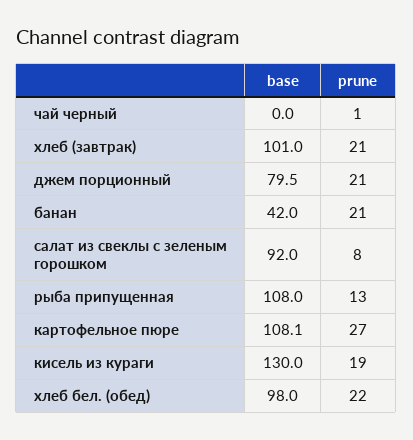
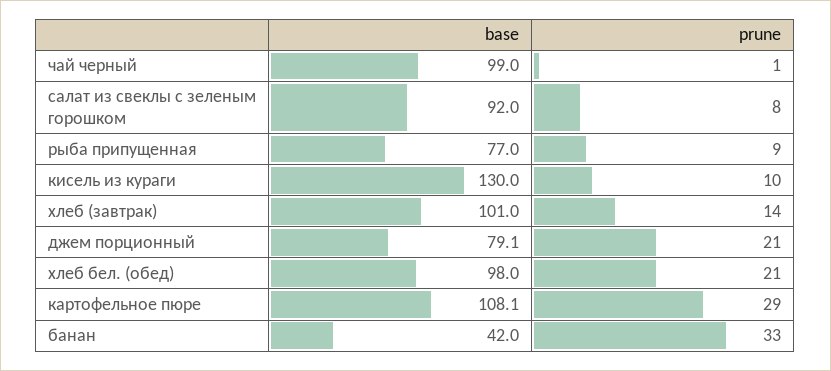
  {
    "base": {
-     "чай черный": 0,
+     "чай черный": 99,
      "хлеб (завтрак)": 101,
-     "джем порционный": 79.5,
+     "джем порционный": 79.1,
      "банан": 42,
      "салат из свеклы с зеленым горошком": 92,
-     "рыба припущенная": 108,
+     "рыба припущенная": 77,
      "картофельное пюре": 108.1,
      "кисель из кураги": 130,
      "хлеб бел. (обед)": 98
    },
    "prune": {
      "чай черный": 1,
-     "хлеб (завтрак)": 21,
+     "хлеб (завтрак)": 14,
      "джем порционный": 21,
-     "банан": 21,
+     "банан": 33,
      "салат из свеклы с зеленым горошком": 8,
-     "рыба припущенная": 13,
+     "рыба припущенная": 9,
-     "картофельное пюре": 27,
+     "картофельное пюре": 29,
-     "кисель из кураги": 19,
+     "кисель из кураги": 10,
-     "хлеб бел. (обед)": 22
+     "хлеб бел. (обед)": 21
    }
  }

